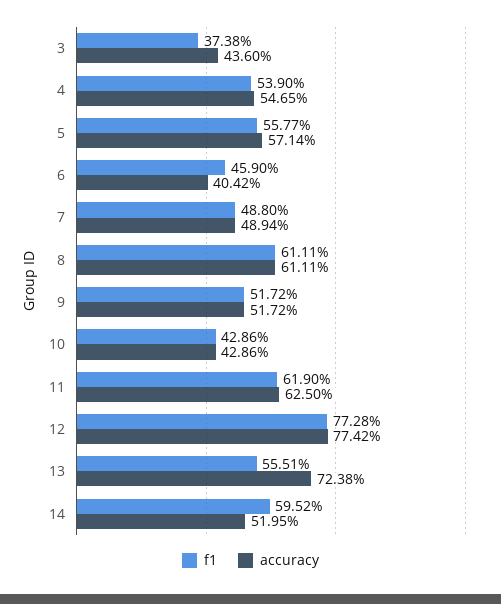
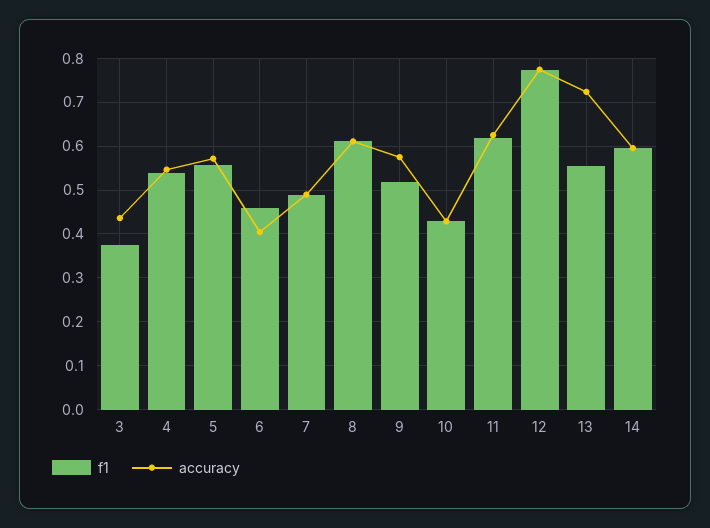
  {
    "f1": {
      "3": 0.3738,
      "4": 0.539,
      "5": 0.5577,
      "6": 0.459,
      "7": 0.488,
      "8": 0.6111,
      "9": 0.5172,
      "10": 0.4286,
      "11": 0.619,
      "12": 0.7728,
      "13": 0.5551,
      "14": 0.5952
    },
    "accuracy": {
      "3": 0.436,
      "4": 0.5465,
      "5": 0.5714,
      "6": 0.4042,
      "7": 0.4894,
      "8": 0.6111,
-     "9": 0.5172,
+     "9": 0.58,
      "10": 0.4286,
      "11": 0.625,
      "12": 0.7742,
      "13": 0.7238,
-     "14": 0.5195
+     "14": 0.6
    }
  }

